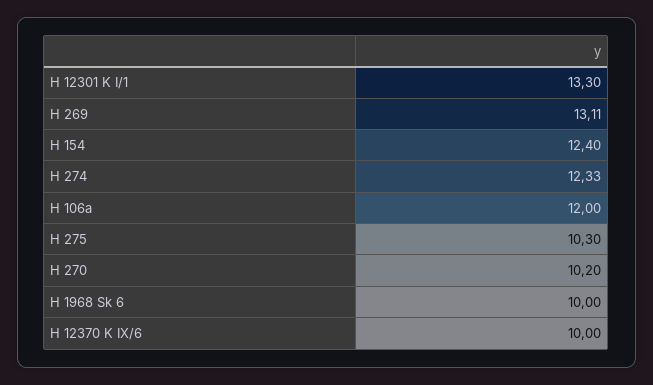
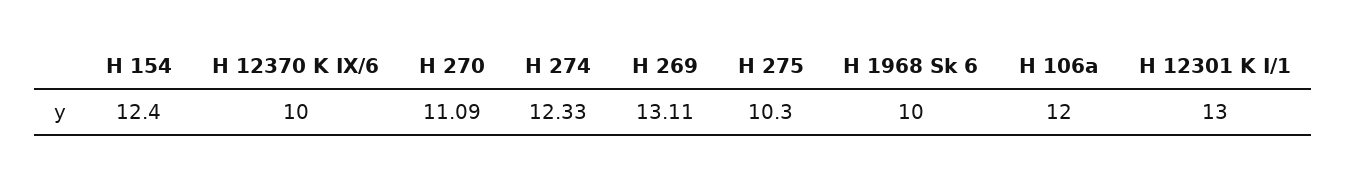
  {
-   "H 12301 K I/1": 13.3,
+   "H 12301 K I/1": 13,
    "H 269": 13.11,
    "H 154": 12.4,
    "H 274": 12.33,
    "H 106a": 12,
    "H 275": 10.3,
-   "H 270": 10.2,
+   "H 270": 11.09,
    "H 1968 Sk 6": 10,
    "H 12370 K IX/6": 10
  }

